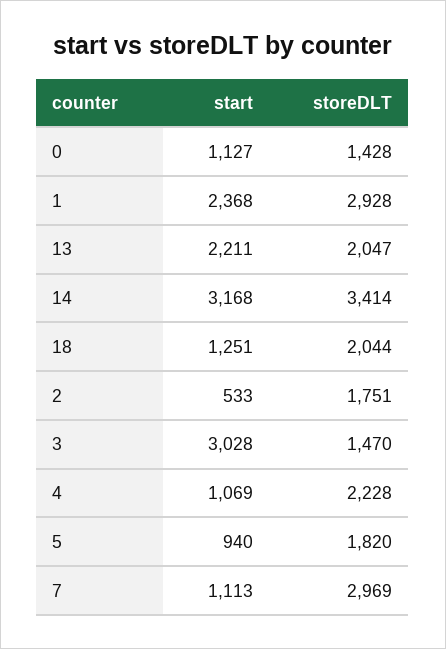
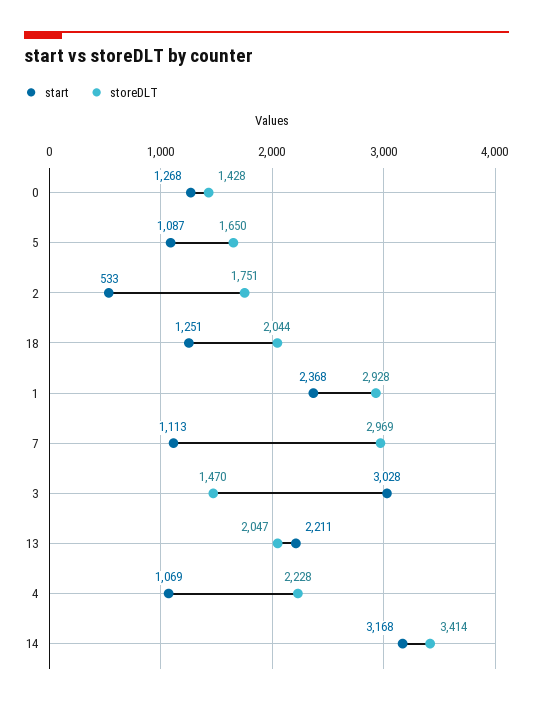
  {
    "start": {
-     "0": 1127,
+     "0": 1268,
      "1": 2368,
      "13": 2211,
      "14": 3168,
      "18": 1251,
      "2": 533,
      "3": 3028,
      "4": 1069,
-     "5": 940,
+     "5": 1087,
      "7": 1113
    },
    "storeDLT": {
      "0": 1428,
      "1": 2928,
      "13": 2047,
      "14": 3414,
      "18": 2044,
      "2": 1751,
      "3": 1470,
      "4": 2228,
-     "5": 1820,
+     "5": 1650,
      "7": 2969
    }
  }

